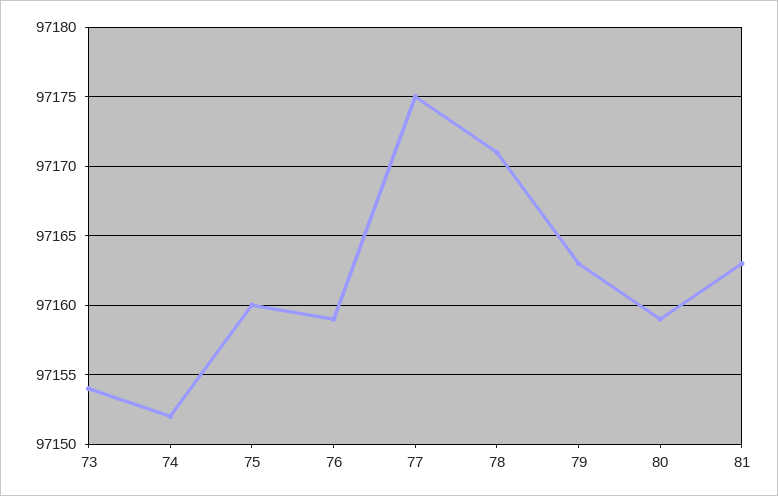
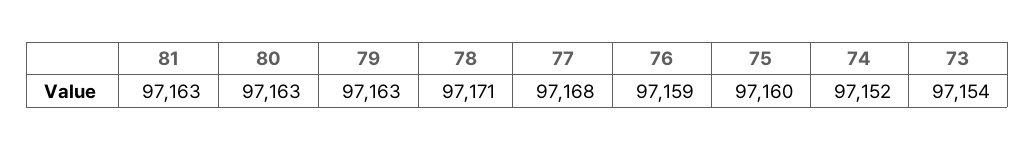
  {
    "73": 97154,
    "74": 97152,
    "75": 97160,
    "76": 97159,
-   "77": 97175,
+   "77": 97168,
    "78": 97171,
    "79": 97163,
-   "80": 97159,
+   "80": 97163,
    "81": 97163
  }

